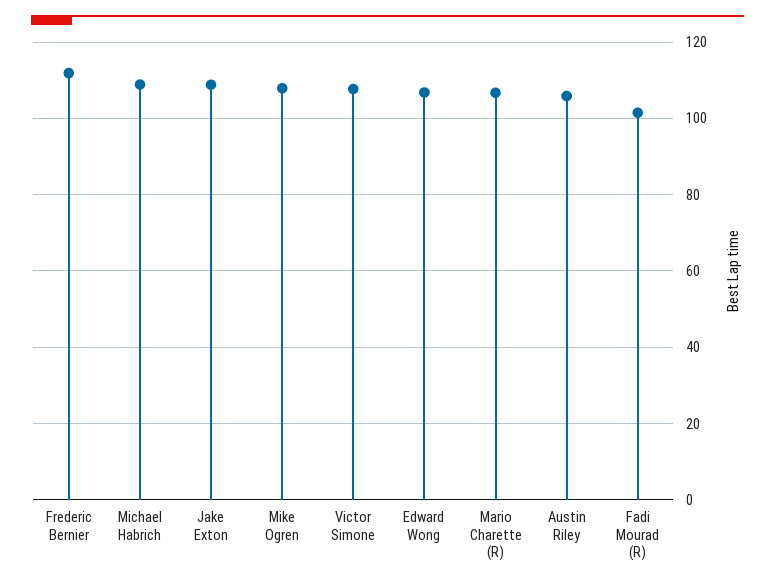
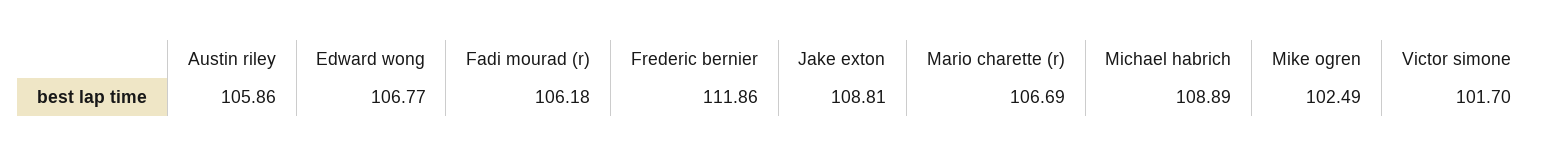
  {
    "Frederic Bernier": 111.86,
    "Michael Habrich": 108.89,
    "Jake Exton": 108.81,
-   "Mike Ogren": 108,
+   "Mike Ogren": 102.49,
-   "Victor Simone": 108,
+   "Victor Simone": 101.7,
    "Edward Wong": 106.77,
    "Mario Charette (R)": 106.69,
    "Austin Riley": 105.86,
-   "Fadi Mourad (R)": 102
+   "Fadi Mourad (R)": 106.18
  }

